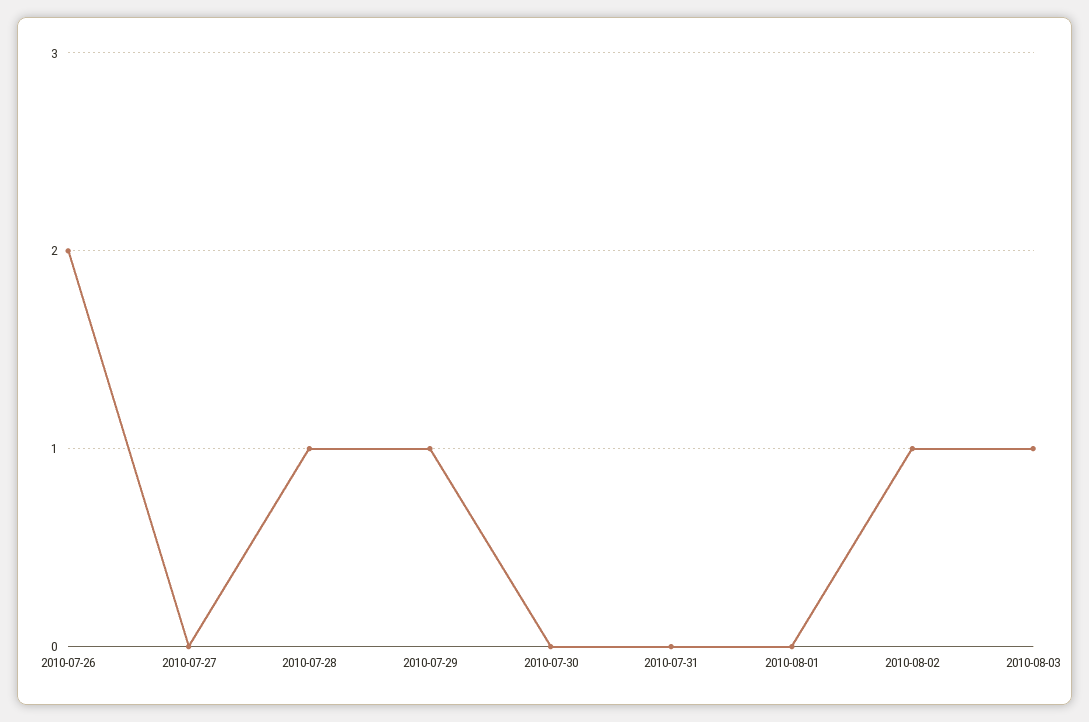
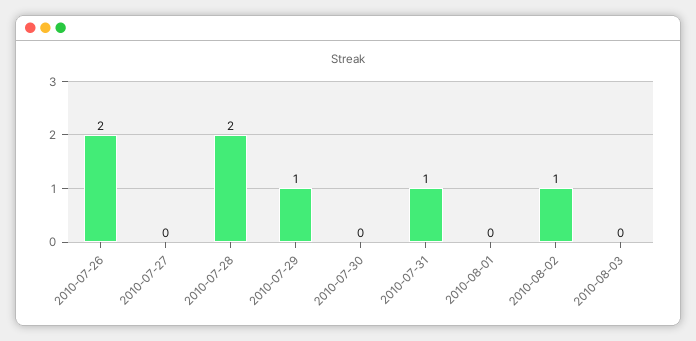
  {
    "2010-07-26": 2,
    "2010-07-27": 0,
-   "2010-07-28": 1,
+   "2010-07-28": 2,
    "2010-07-29": 1,
    "2010-07-30": 0,
-   "2010-07-31": 0,
+   "2010-07-31": 1,
    "2010-08-01": 0,
    "2010-08-02": 1,
-   "2010-08-03": 1
+   "2010-08-03": 0
  }

